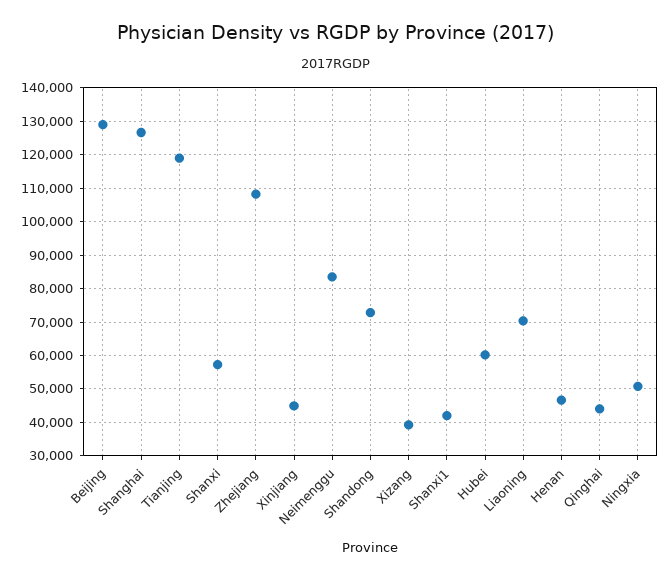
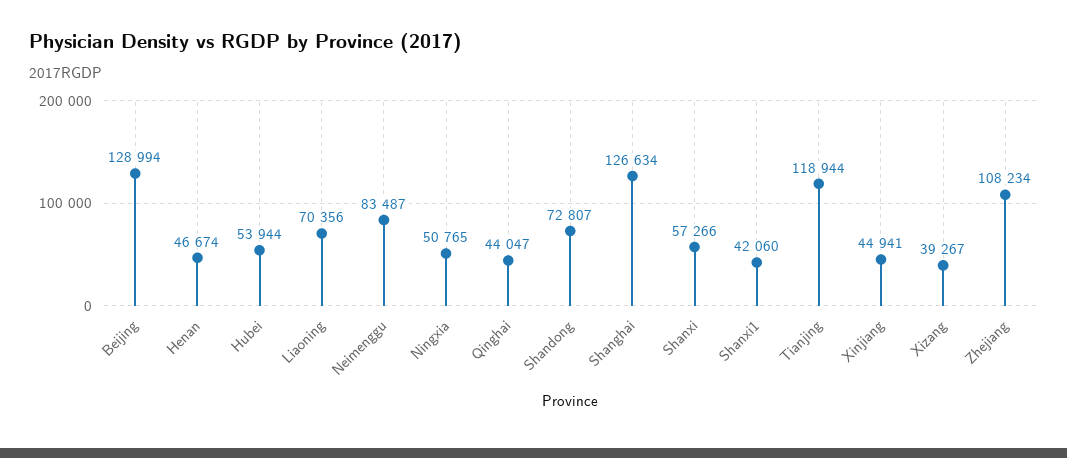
  {
    "Beijing": 128994,
    "Shanghai": 126634,
    "Tianjing": 118944,
    "Shanxi": 57266,
    "Zhejiang": 108234,
    "Xinjiang": 44941,
    "Neimenggu": 83487,
    "Shandong": 72807,
    "Xizang": 39267,
    "Shanxi1": 42060,
-   "Hubei": 60000,
+   "Hubei": 53944,
    "Liaoning": 70356,
    "Henan": 46674,
    "Qinghai": 44047,
    "Ningxia": 50765
  }

